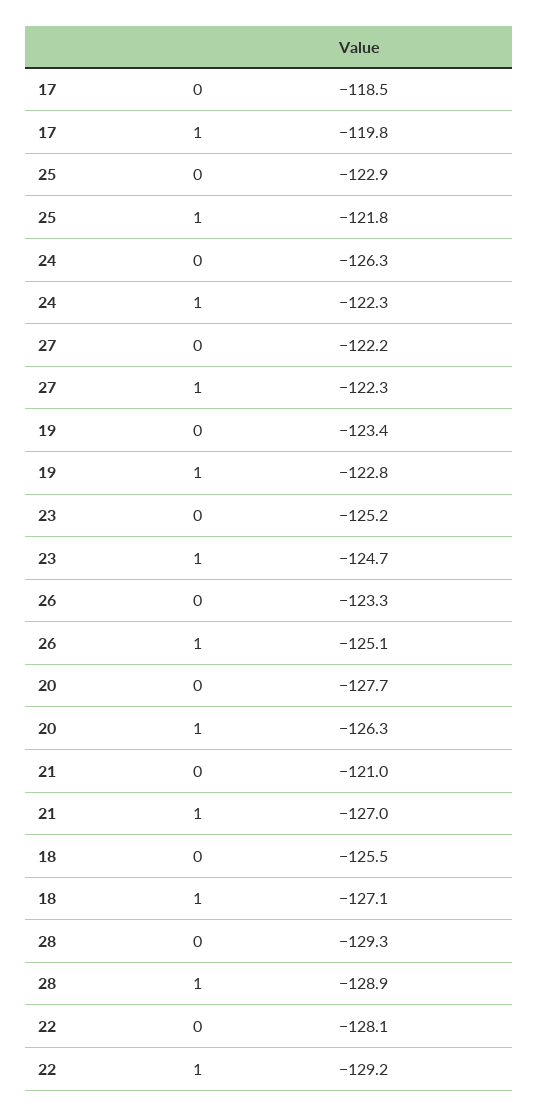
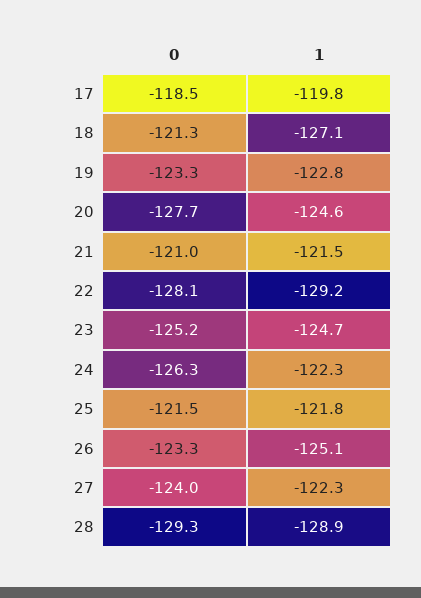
  {
    "17": {
      "0": -118.5,
      "1": -119.8
    },
    "25": {
-     "0": -122.9,
+     "0": -121.5,
      "1": -121.8
    },
    "24": {
      "0": -126.3,
      "1": -122.3
    },
    "27": {
-     "0": -122.2,
+     "0": -124,
      "1": -122.3
    },
    "19": {
-     "0": -123.4,
+     "0": -123.3,
      "1": -122.8
    },
    "23": {
      "0": -125.2,
      "1": -124.7
    },
    "26": {
      "0": -123.3,
      "1": -125.1
    },
    "20": {
      "0": -127.7,
-     "1": -126.3
+     "1": -124.6
    },
    "21": {
      "0": -121,
-     "1": -127
+     "1": -121.5
    },
    "18": {
-     "0": -125.5,
+     "0": -121.3,
      "1": -127.1
    },
    "28": {
      "0": -129.3,
      "1": -128.9
    },
    "22": {
      "0": -128.1,
      "1": -129.2
    }
  }

